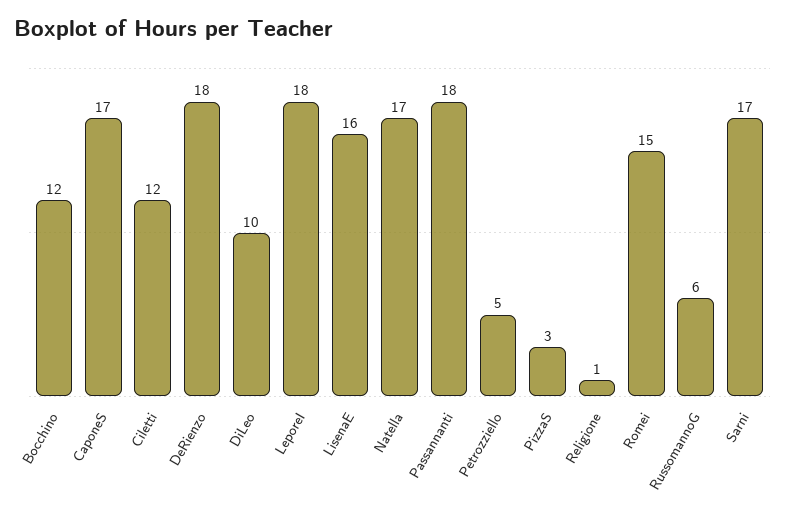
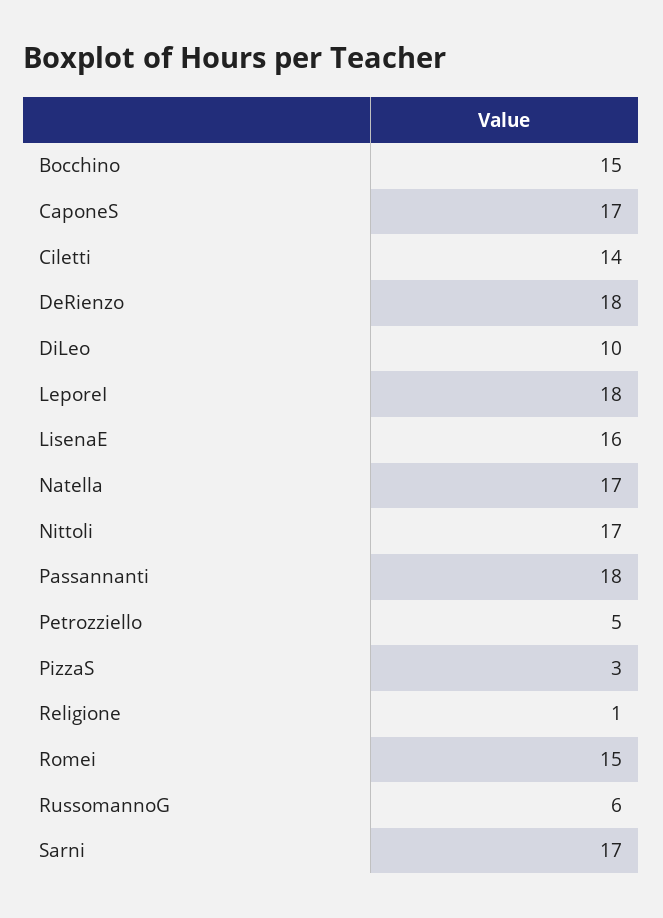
  {
-   "Bocchino": 12,
+   "Bocchino": 15,
    "CaponeS": 17,
-   "Ciletti": 12,
+   "Ciletti": 14,
    "DeRienzo": 18,
    "DiLeo": 10,
    "LeporeI": 18,
    "LisenaE": 16,
    "Natella": 17,
    "Passannanti": 18,
    "Petrozziello": 5,
    "PizzaS": 3,
    "Religione": 1,
    "Romei": 15,
    "RussomannoG": 6,
-   "Sarni": 17
+   "Sarni": 17,
+   "Nittoli": 17
  }

